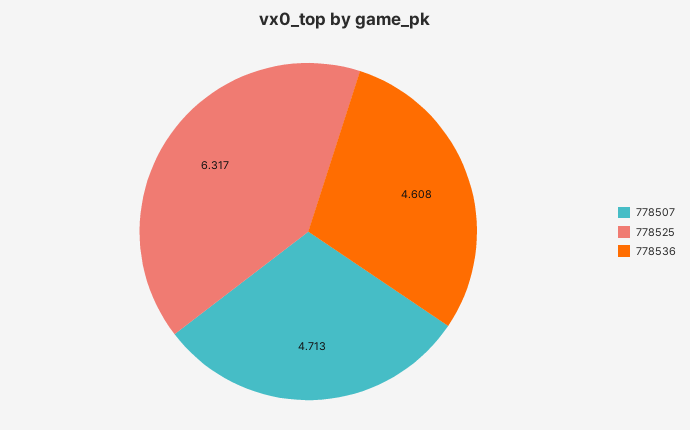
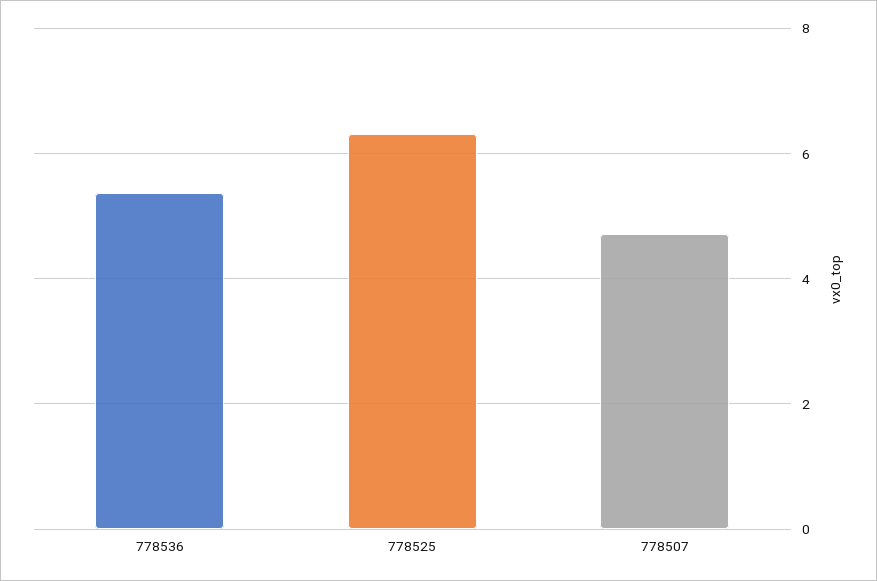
  {
    "778507": 4.713,
    "778525": 6.317,
-   "778536": 4.608
+   "778536": 5.4
  }

